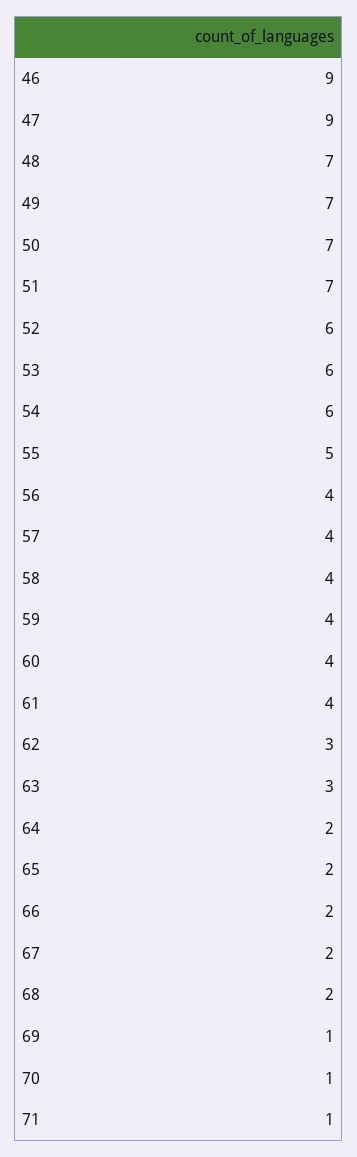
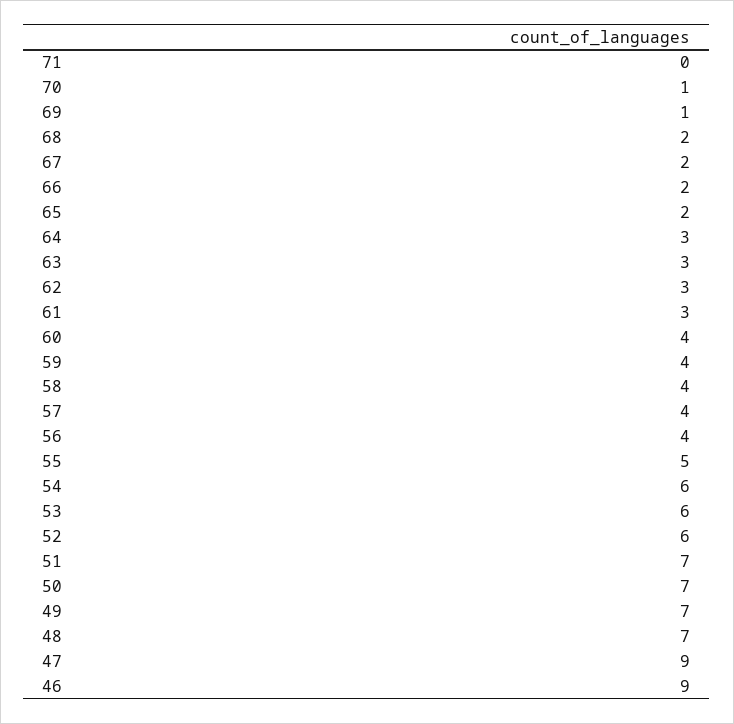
  {
    "46": 9,
    "47": 9,
    "48": 7,
    "49": 7,
    "50": 7,
    "51": 7,
    "52": 6,
    "53": 6,
    "54": 6,
    "55": 5,
    "56": 4,
    "57": 4,
    "58": 4,
    "59": 4,
    "60": 4,
-   "61": 4,
+   "61": 3,
    "62": 3,
    "63": 3,
-   "64": 2,
+   "64": 3,
    "65": 2,
    "66": 2,
    "67": 2,
    "68": 2,
    "69": 1,
    "70": 1,
-   "71": 1
+   "71": 0
  }

